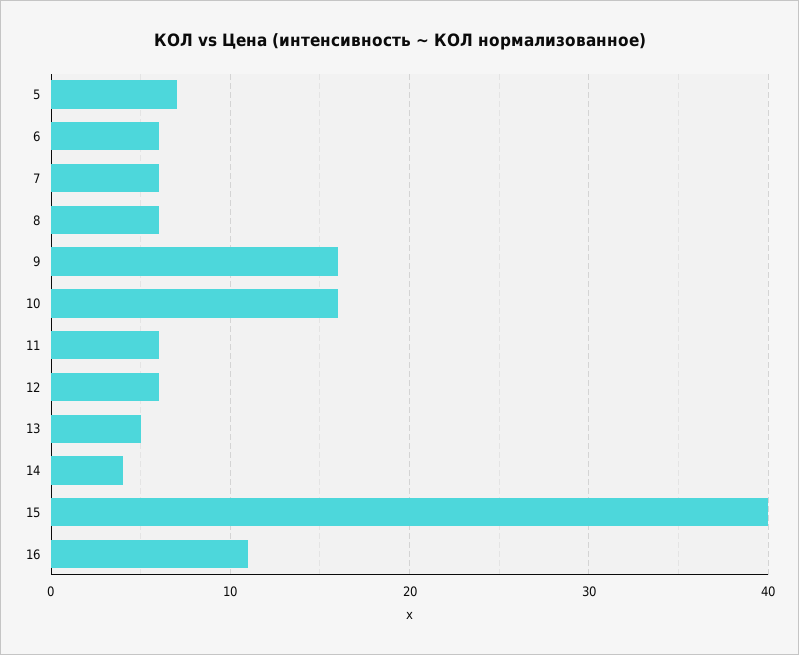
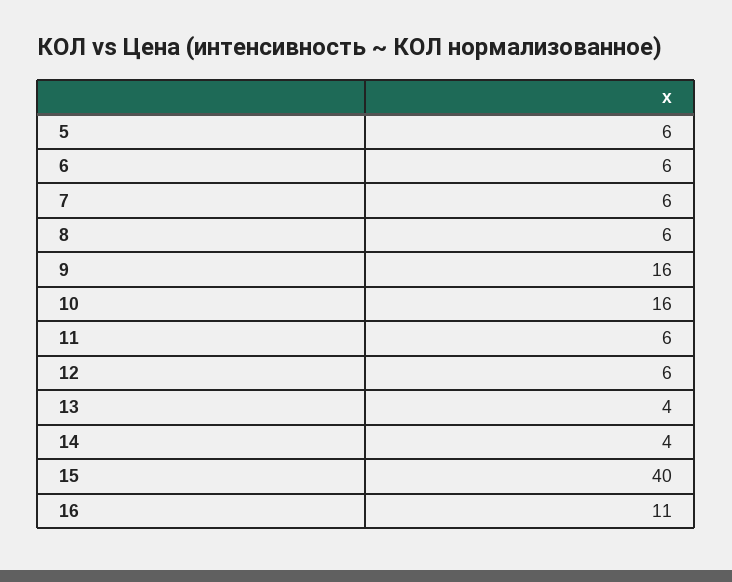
  {
-   "5": 7,
+   "5": 6,
    "6": 6,
    "7": 6,
    "8": 6,
    "9": 16,
    "10": 16,
    "11": 6,
    "12": 6,
-   "13": 5,
+   "13": 4,
    "14": 4,
    "15": 40,
    "16": 11
  }

